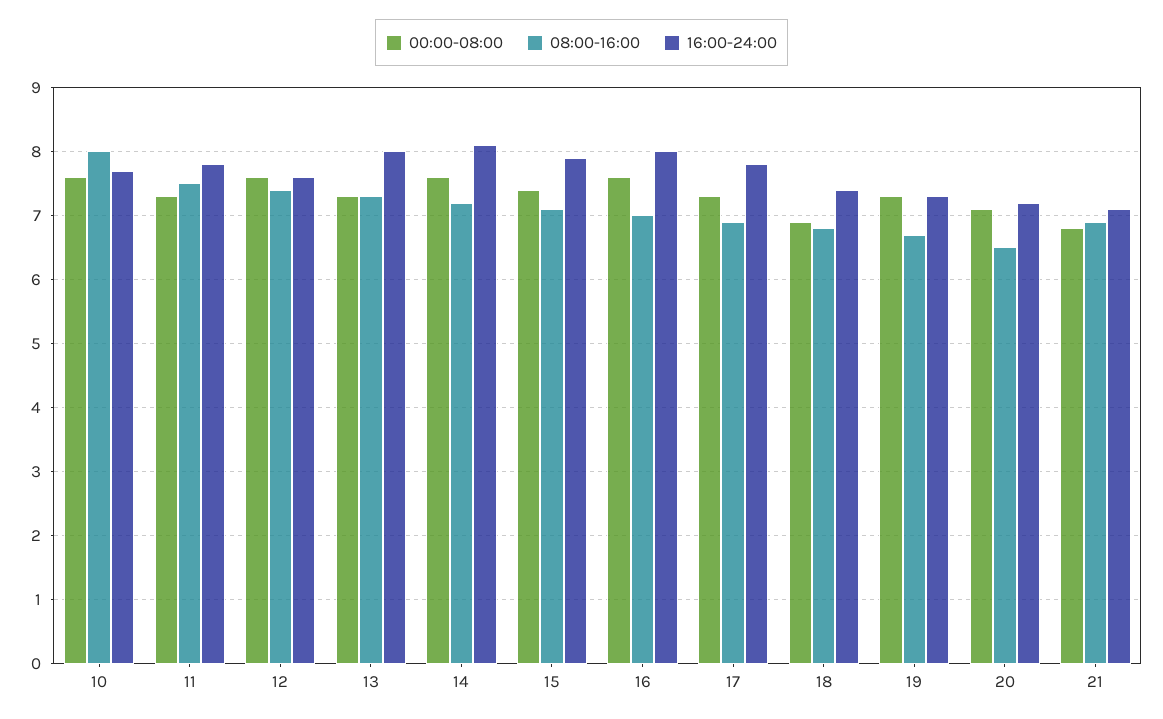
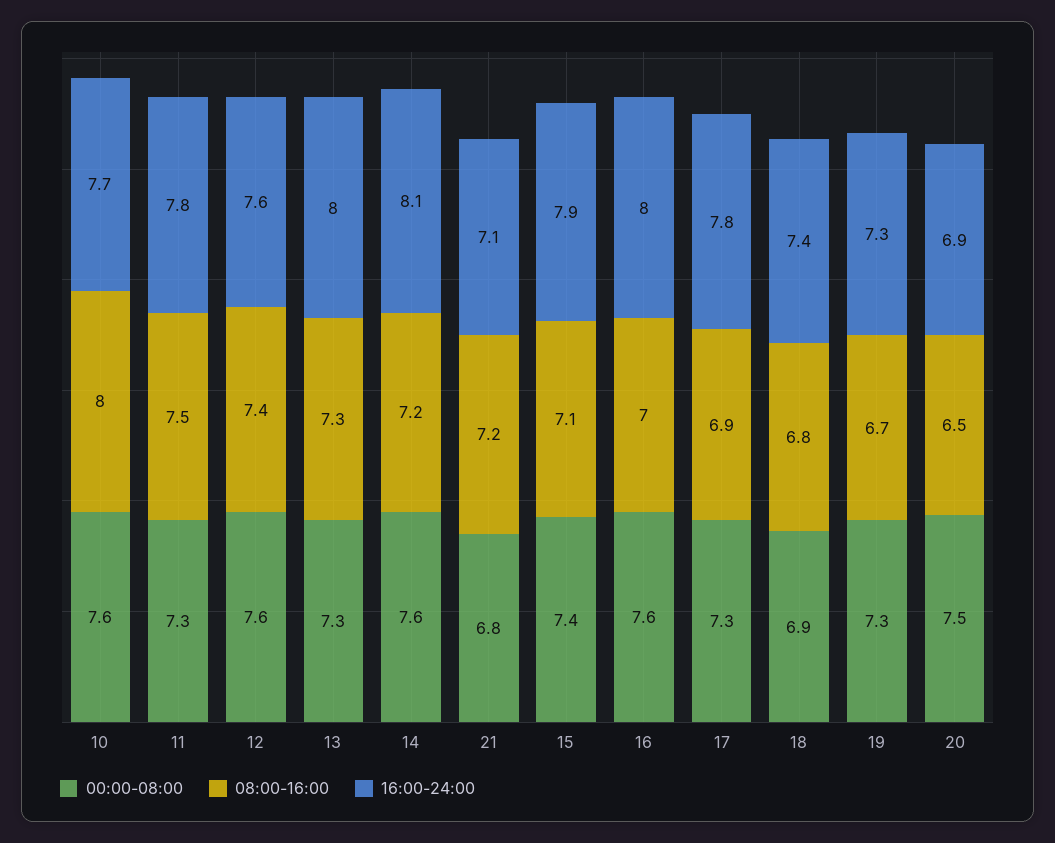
  {
    "00:00-08:00": {
      "10": 7.6,
      "11": 7.3,
      "12": 7.6,
      "13": 7.3,
      "14": 7.6,
      "15": 7.4,
      "16": 7.6,
      "17": 7.3,
      "18": 6.9,
      "19": 7.3,
-     "20": 7.1,
+     "20": 7.5,
      "21": 6.8
    },
    "08:00-16:00": {
      "10": 8,
      "11": 7.5,
      "12": 7.4,
      "13": 7.3,
      "14": 7.2,
      "15": 7.1,
      "16": 7,
      "17": 6.9,
      "18": 6.8,
      "19": 6.7,
      "20": 6.5,
-     "21": 6.9
+     "21": 7.2
    },
    "16:00-24:00": {
      "10": 7.7,
      "11": 7.8,
      "12": 7.6,
      "13": 8,
      "14": 8.1,
      "15": 7.9,
      "16": 8,
      "17": 7.8,
      "18": 7.4,
      "19": 7.3,
-     "20": 7.2,
+     "20": 6.9,
      "21": 7.1
    }
  }

